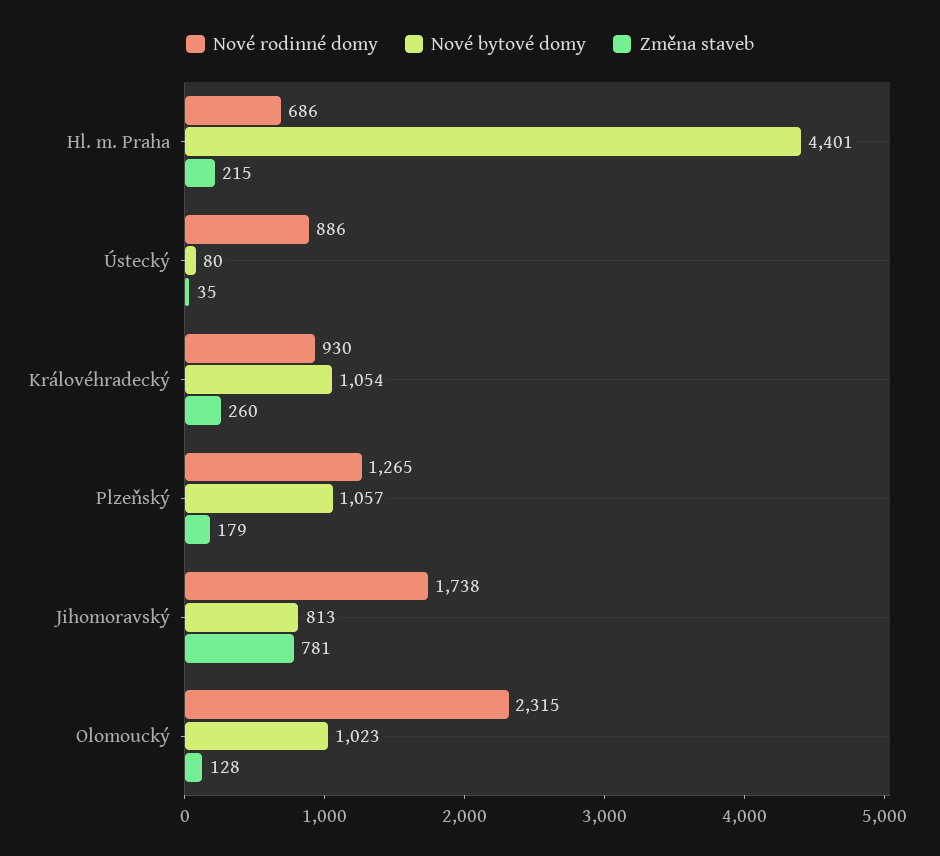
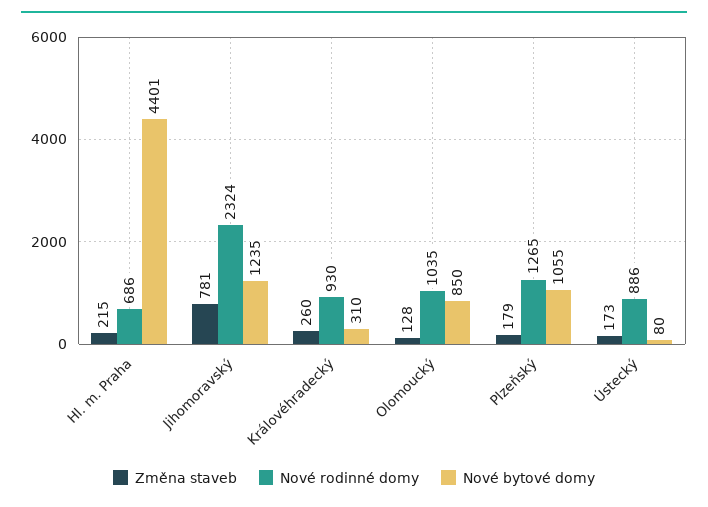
  {
    "Nové rodinné domy": {
      "Hl. m. Praha": 686,
      "Ústecký": 886,
      "Královéhradecký": 930,
      "Plzeňský": 1265,
-     "Jihomoravský": 1738,
+     "Jihomoravský": 2324,
-     "Olomoucký": 2315
+     "Olomoucký": 1035
    },
    "Nové bytové domy": {
      "Hl. m. Praha": 4401,
      "Ústecký": 80,
-     "Královéhradecký": 1054,
+     "Královéhradecký": 310,
-     "Plzeňský": 1057,
+     "Plzeňský": 1055,
-     "Jihomoravský": 813,
+     "Jihomoravský": 1235,
-     "Olomoucký": 1023
+     "Olomoucký": 850
    },
    "Změna staveb": {
      "Hl. m. Praha": 215,
-     "Ústecký": 35,
+     "Ústecký": 173,
      "Královéhradecký": 260,
      "Plzeňský": 179,
      "Jihomoravský": 781,
      "Olomoucký": 128
    }
  }

